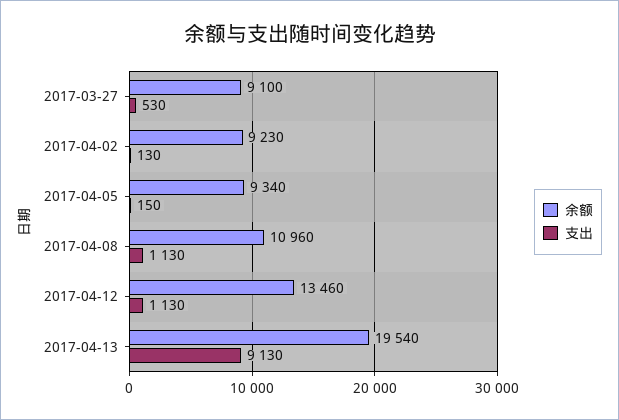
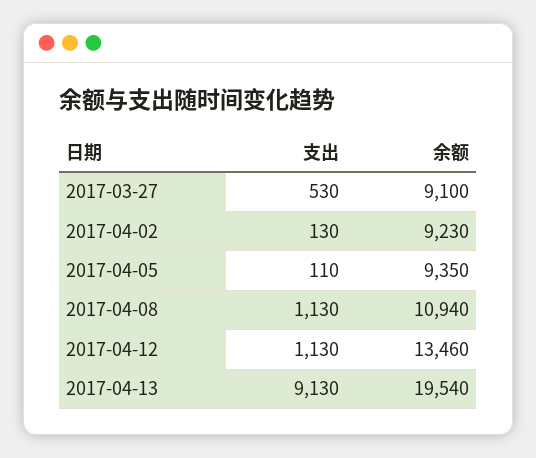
  {
    "余额": {
      "2017-03-27": 9100,
      "2017-04-02": 9230,
-     "2017-04-05": 9340,
+     "2017-04-05": 9350,
-     "2017-04-08": 10960,
+     "2017-04-08": 10940,
      "2017-04-12": 13460,
      "2017-04-13": 19540
    },
    "支出": {
      "2017-03-27": 530,
      "2017-04-02": 130,
-     "2017-04-05": 150,
+     "2017-04-05": 110,
      "2017-04-08": 1130,
      "2017-04-12": 1130,
      "2017-04-13": 9130
    }
  }

